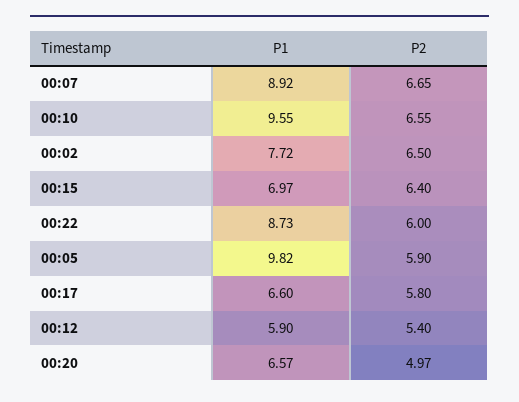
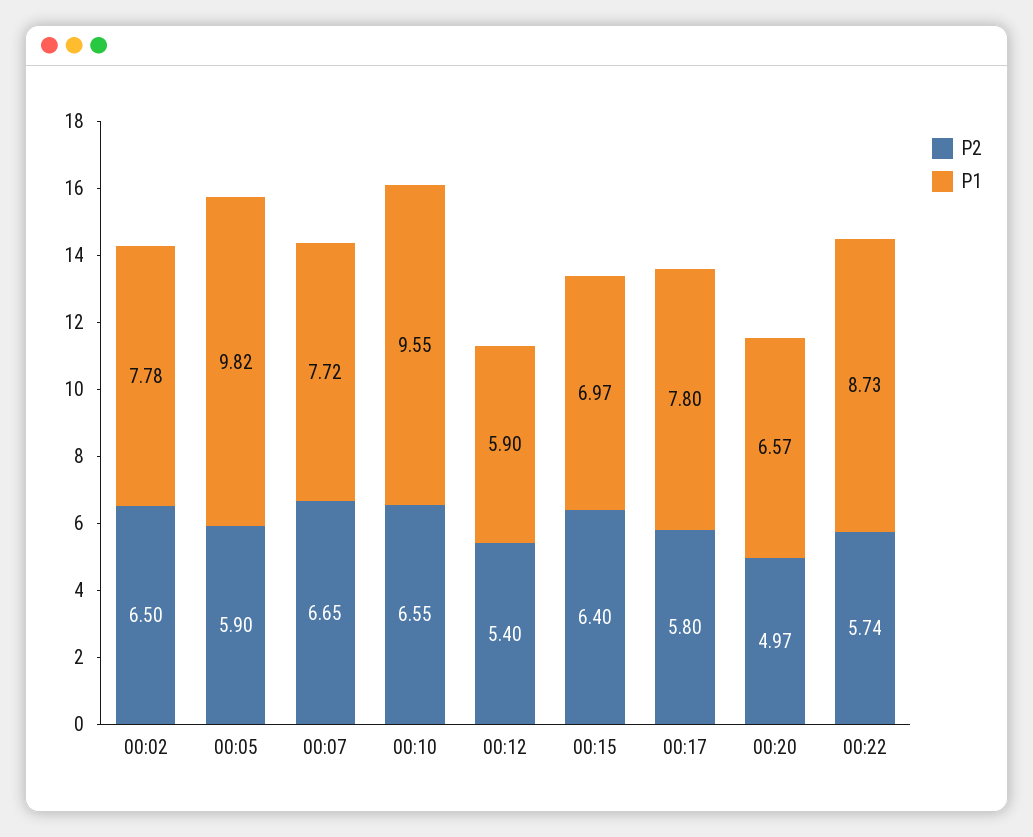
  {
    "P1": {
-     "00:07": 8.92,
+     "00:07": 7.72,
      "00:10": 9.55,
-     "00:02": 7.72,
+     "00:02": 7.78,
      "00:15": 6.97,
      "00:22": 8.73,
      "00:05": 9.82,
-     "00:17": 6.6,
+     "00:17": 7.8,
      "00:12": 5.9,
      "00:20": 6.57
    },
    "P2": {
      "00:07": 6.65,
      "00:10": 6.55,
      "00:02": 6.5,
      "00:15": 6.4,
-     "00:22": 6,
+     "00:22": 5.74,
      "00:05": 5.9,
      "00:17": 5.8,
      "00:12": 5.4,
      "00:20": 4.97
    }
  }

